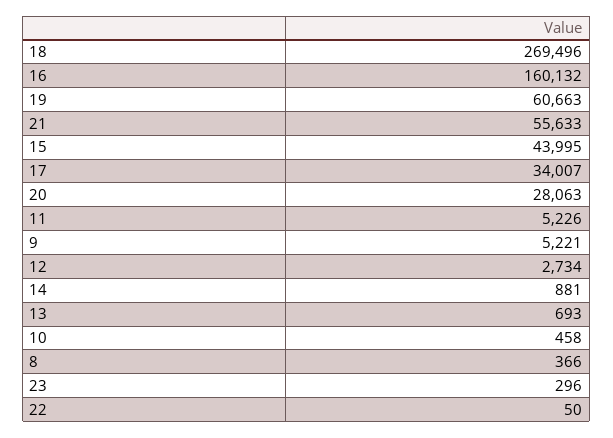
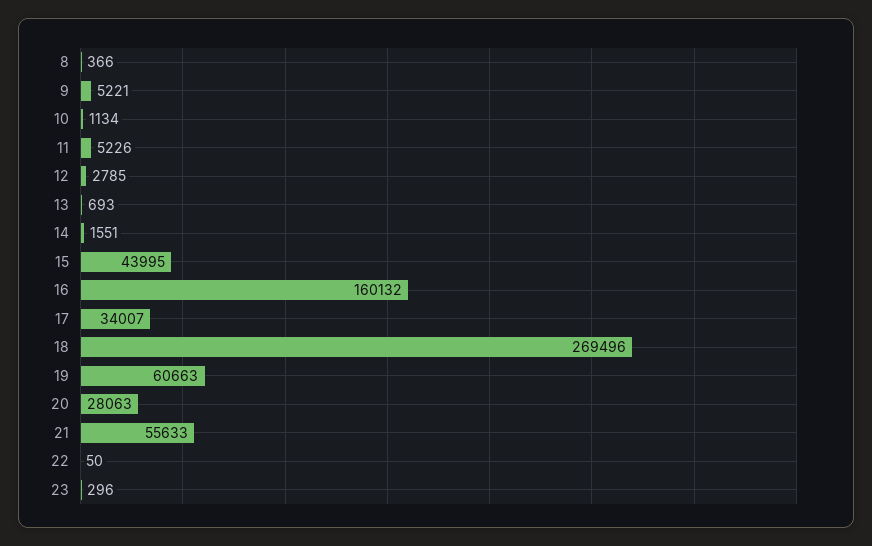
  {
    "18": 269496,
    "16": 160132,
    "19": 60663,
    "21": 55633,
    "15": 43995,
    "17": 34007,
    "20": 28063,
    "11": 5226,
    "9": 5221,
-   "12": 2734,
+   "12": 2785,
-   "14": 881,
+   "14": 1551,
    "13": 693,
-   "10": 458,
+   "10": 1134,
    "8": 366,
    "23": 296,
    "22": 50
  }

